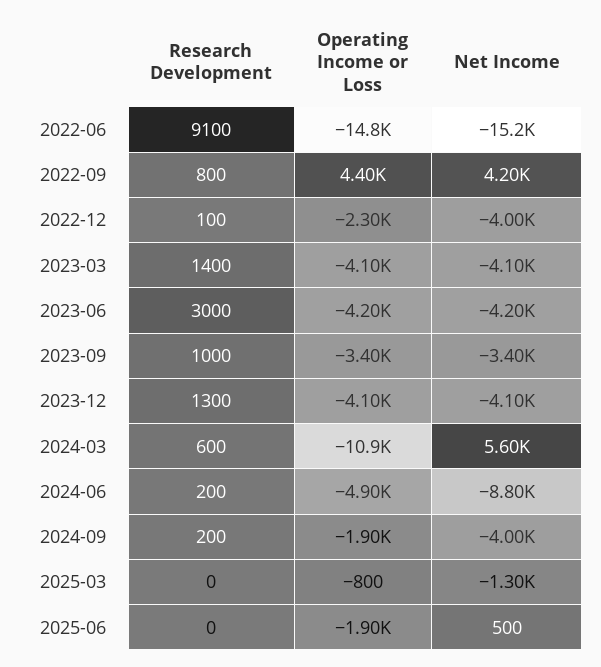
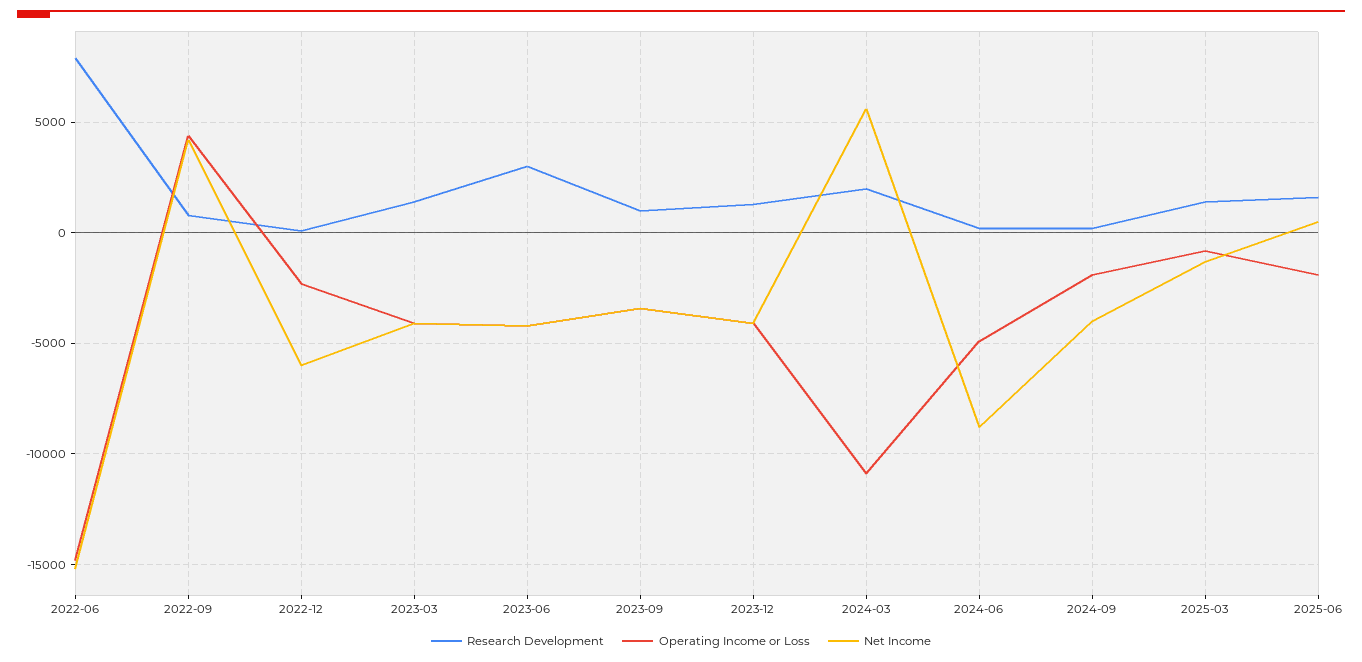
  {
    "Research Development": {
-     "2022-06": 9100,
+     "2022-06": 8000,
      "2022-09": 800,
      "2022-12": 100,
      "2023-03": 1400,
      "2023-06": 3000,
      "2023-09": 1000,
      "2023-12": 1300,
-     "2024-03": 600,
+     "2024-03": 2000,
      "2024-06": 200,
      "2024-09": 200,
-     "2025-03": 0,
+     "2025-03": 1500,
-     "2025-06": 0
+     "2025-06": 1500
    },
    "Operating Income or Loss": {
      "2022-06": -14800,
      "2022-09": 4400,
      "2022-12": -2300,
      "2023-03": -4100,
      "2023-06": -4200,
      "2023-09": -3400,
      "2023-12": -4100,
      "2024-03": -10900,
      "2024-06": -4900,
      "2024-09": -1900,
      "2025-03": -800,
      "2025-06": -1900
    },
    "Net Income": {
      "2022-06": -15200,
      "2022-09": 4200,
-     "2022-12": -4000,
+     "2022-12": -6000,
      "2023-03": -4100,
      "2023-06": -4200,
      "2023-09": -3400,
      "2023-12": -4100,
      "2024-03": 5600,
      "2024-06": -8800,
      "2024-09": -4000,
      "2025-03": -1300,
      "2025-06": 500
    }
  }

